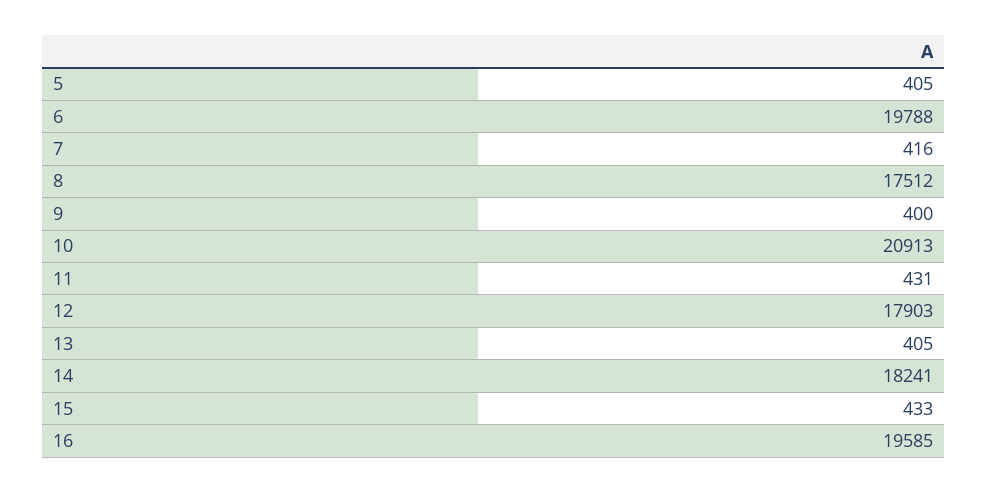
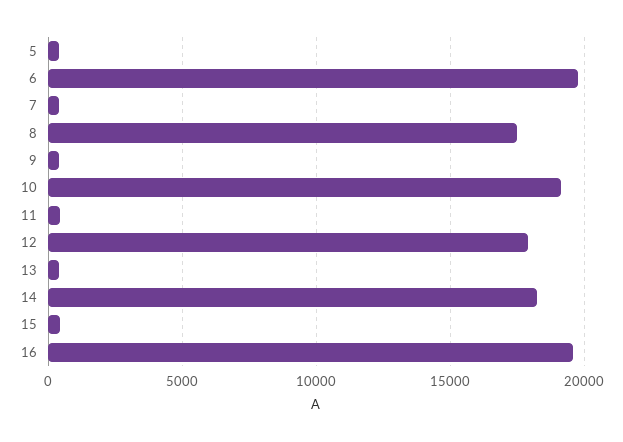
  {
    "5": 405,
    "6": 19788,
    "7": 416,
    "8": 17512,
    "9": 400,
-   "10": 20913,
+   "10": 19000,
    "11": 431,
    "12": 17903,
    "13": 405,
    "14": 18241,
    "15": 433,
    "16": 19585
  }

